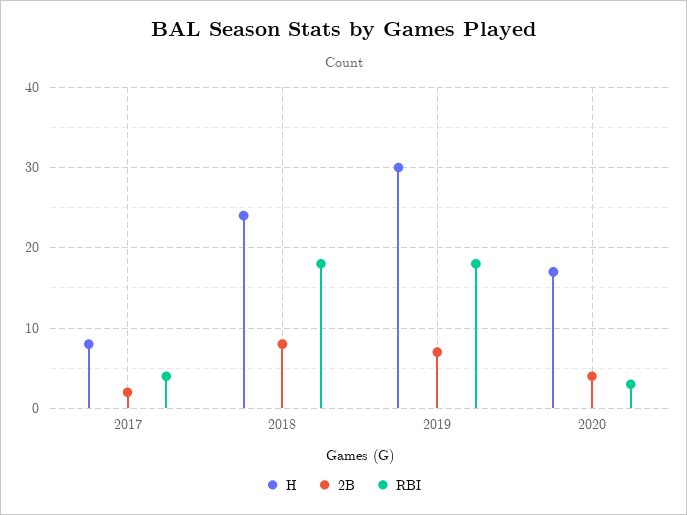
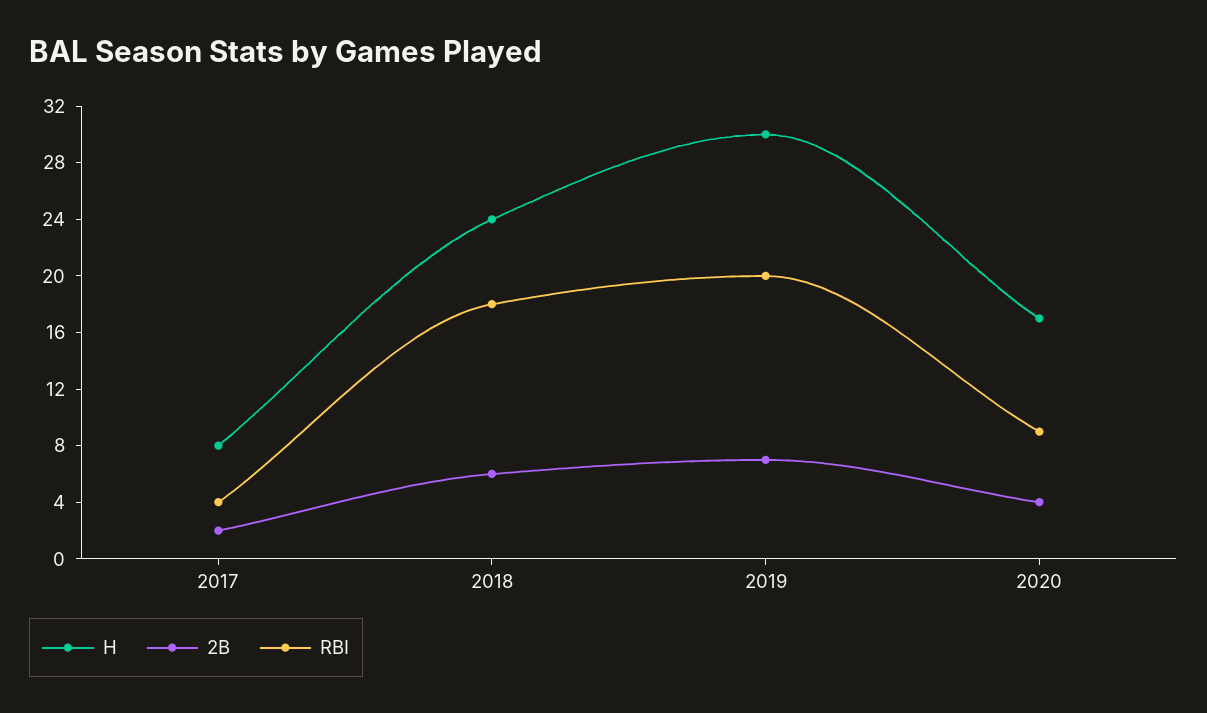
  {
    "H": {
      "2017": 8,
      "2018": 24,
      "2019": 30,
      "2020": 17
    },
    "2B": {
      "2017": 2,
-     "2018": 8,
+     "2018": 6,
      "2019": 7,
      "2020": 4
    },
    "RBI": {
      "2017": 4,
      "2018": 18,
-     "2019": 18,
+     "2019": 20,
-     "2020": 3
+     "2020": 9
    }
  }

